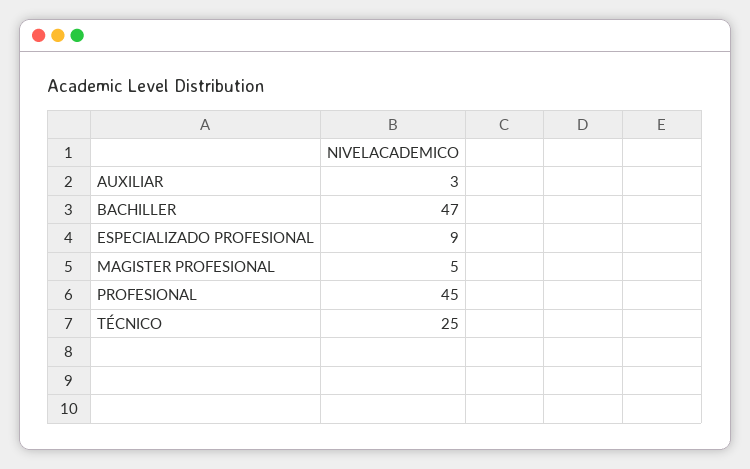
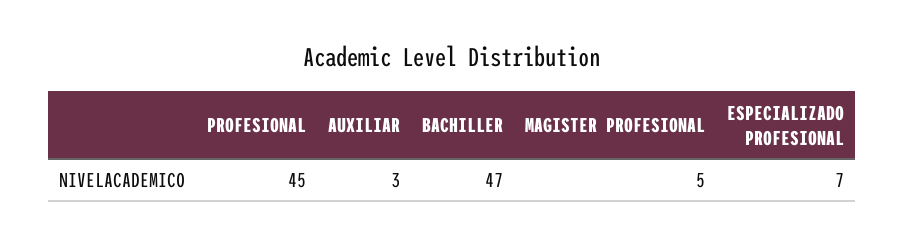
  {
    "AUXILIAR": 3,
    "BACHILLER": 47,
-   "ESPECIALIZADO PROFESIONAL": 9,
+   "ESPECIALIZADO PROFESIONAL": 7,
    "MAGISTER PROFESIONAL": 5,
-   "PROFESIONAL": 45,
+   "PROFESIONAL": 45
-   "TÉCNICO": 25
  }

